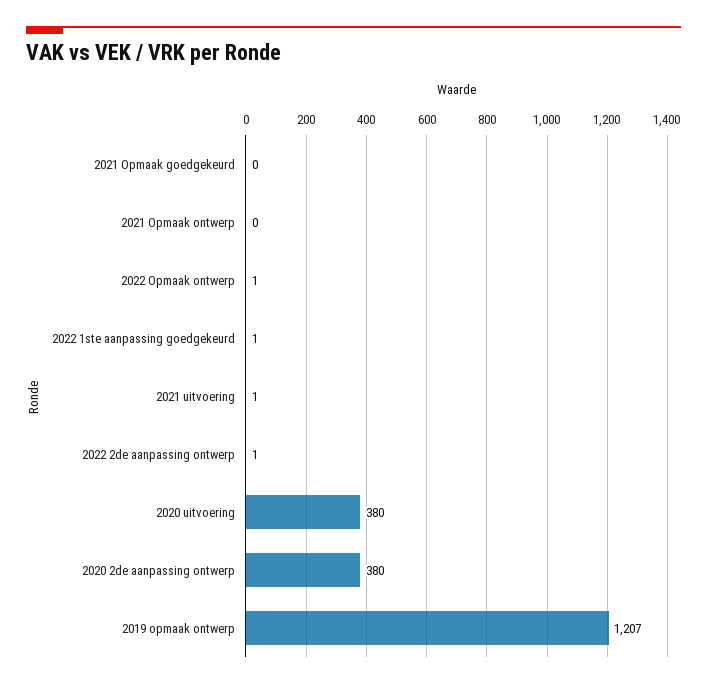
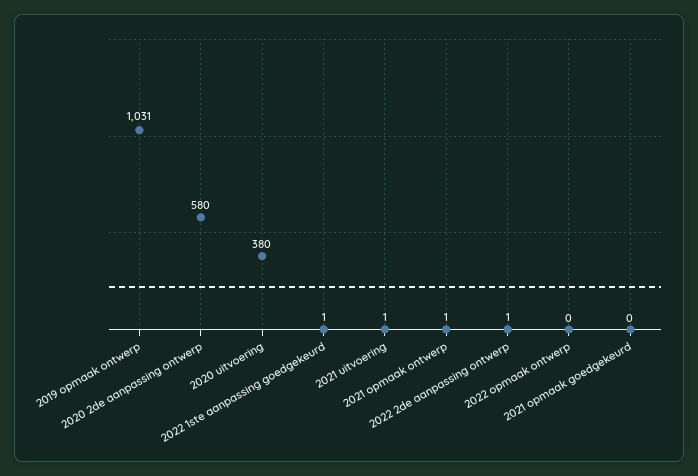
  {
    "2021 Opmaak goedgekeurd": 0,
-   "2021 Opmaak ontwerp": 0,
+   "2021 Opmaak ontwerp": 1,
-   "2022 Opmaak ontwerp": 1,
+   "2022 Opmaak ontwerp": 0,
    "2022 1ste aanpassing goedgekeurd": 1,
    "2021 uitvoering": 1,
    "2022 2de aanpassing ontwerp": 1,
    "2020 uitvoering": 380,
-   "2020 2de aanpassing ontwerp": 380,
+   "2020 2de aanpassing ontwerp": 580,
-   "2019 opmaak ontwerp": 1207
+   "2019 opmaak ontwerp": 1031
  }

